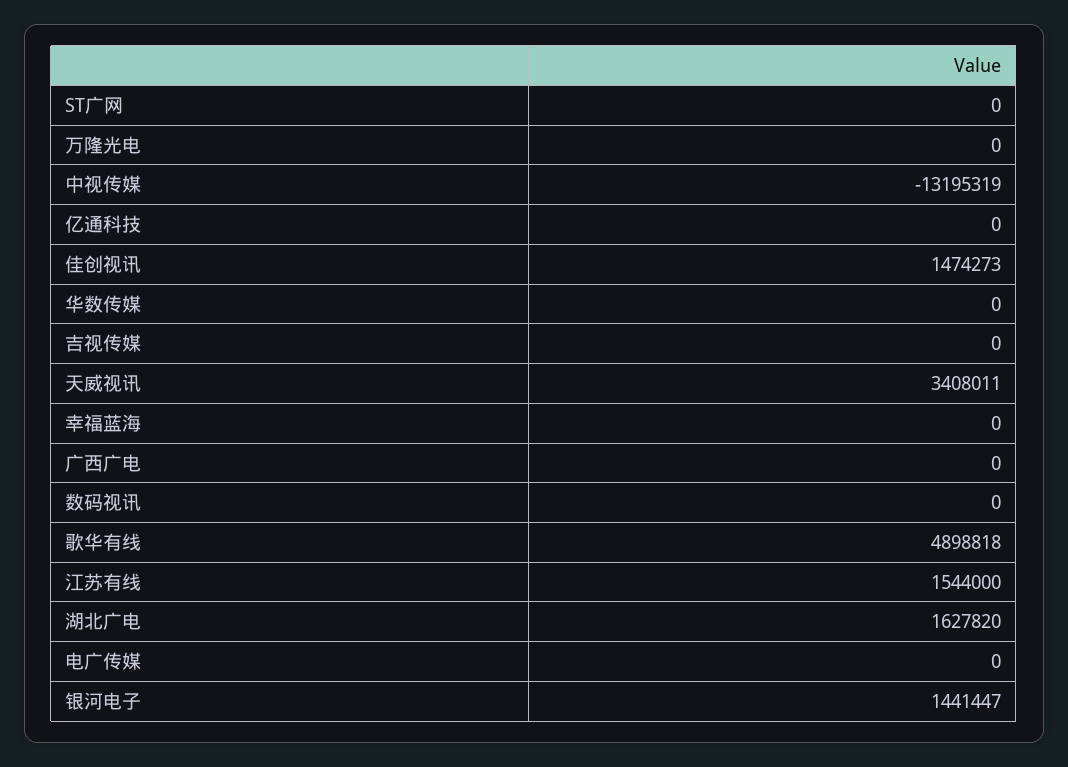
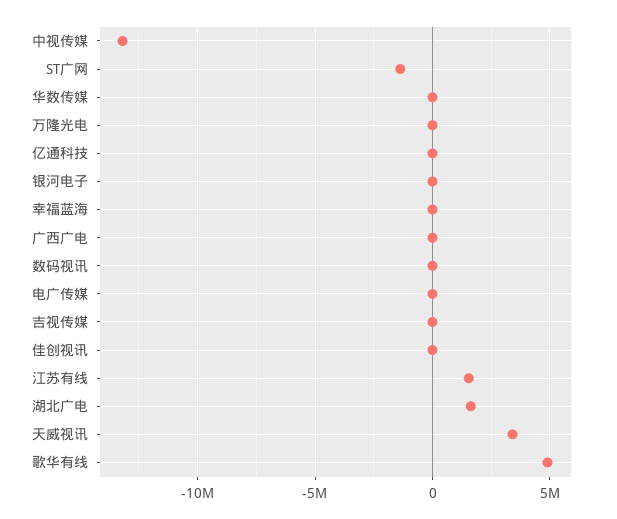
  {
-   "ST广网": 0,
+   "ST广网": -1500000,
    "万隆光电": 0,
    "中视传媒": -13195319,
    "亿通科技": 0,
-   "佳创视讯": 1474273,
+   "佳创视讯": 0,
    "华数传媒": 0,
    "吉视传媒": 0,
    "天威视讯": 3408011,
    "幸福蓝海": 0,
    "广西广电": 0,
    "数码视讯": 0,
    "歌华有线": 4898818,
    "江苏有线": 1544000,
    "湖北广电": 1627820,
    "电广传媒": 0,
-   "银河电子": 1441447
+   "银河电子": 0
  }

